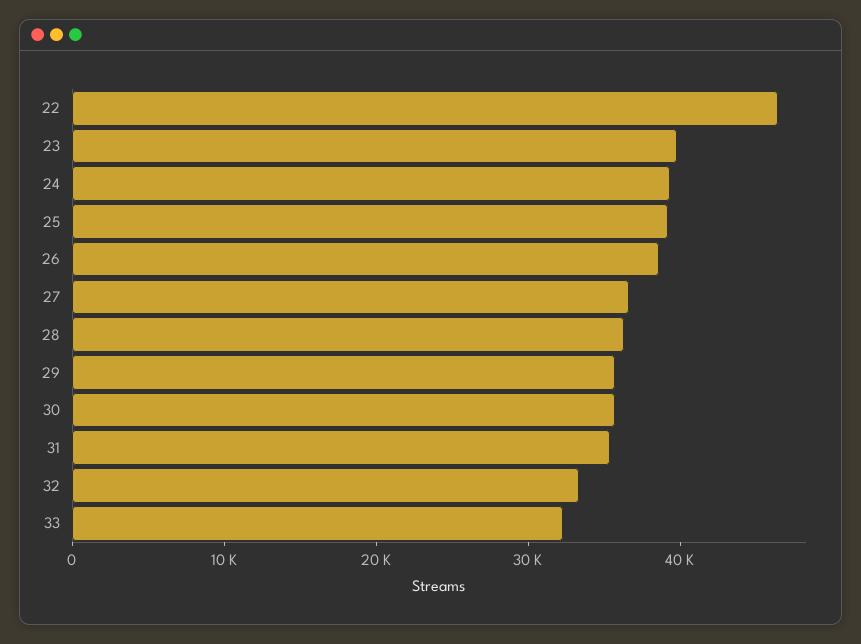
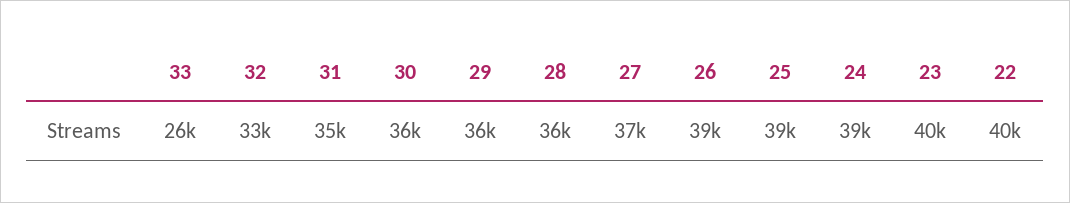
  {
-   "22": 46000,
+   "22": 40000,
    "23": 40000,
    "24": 39000,
    "25": 39000,
    "26": 39000,
    "27": 37000,
    "28": 36000,
    "29": 36000,
    "30": 36000,
    "31": 35000,
    "32": 33000,
-   "33": 32000
+   "33": 26000
  }

